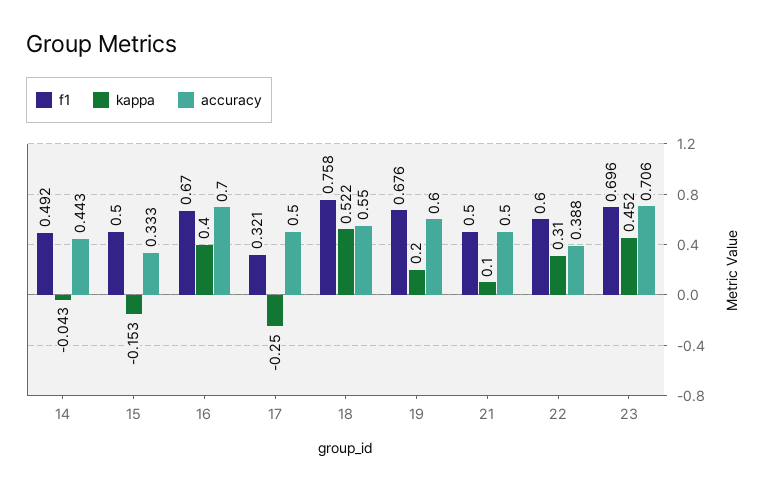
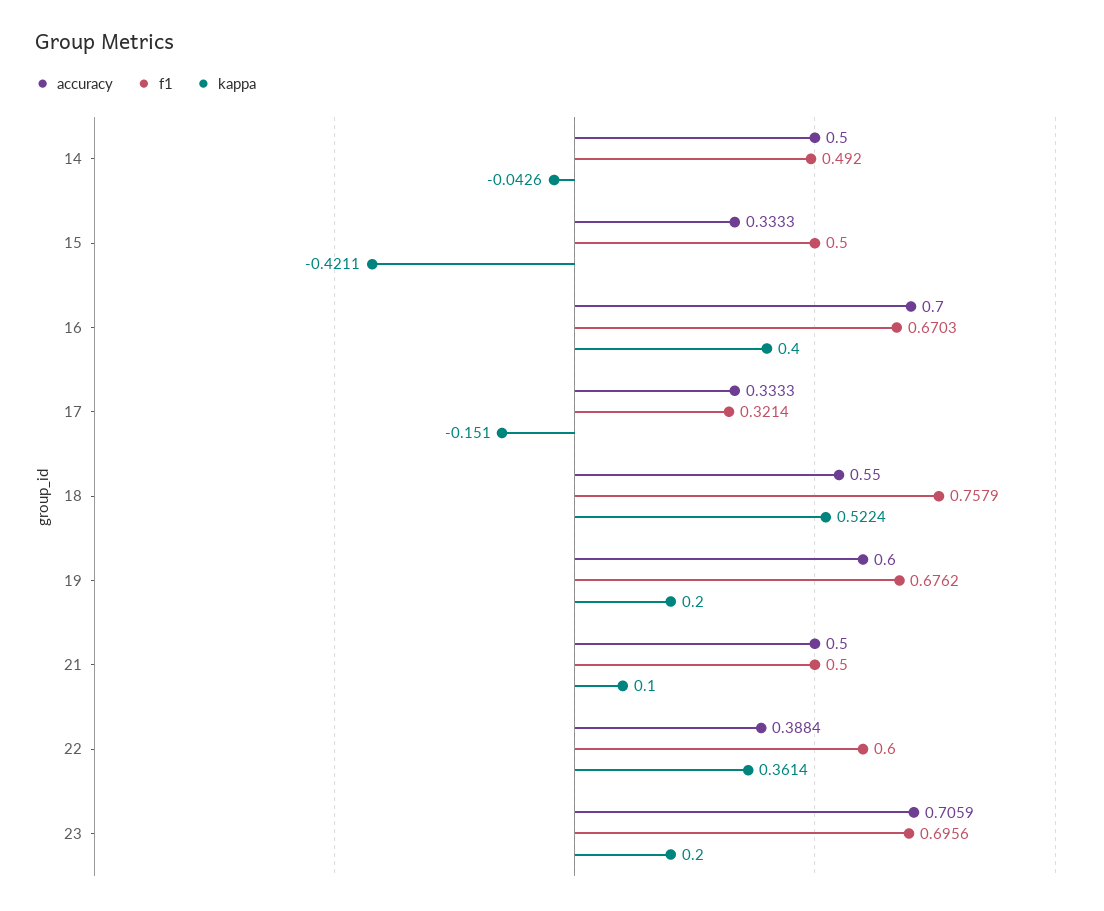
  {
    "f1": {
      "14": 0.492,
      "15": 0.5,
      "16": 0.6703,
      "17": 0.3214,
      "18": 0.7579,
      "19": 0.6762,
      "21": 0.5,
      "22": 0.6,
      "23": 0.6956
    },
    "kappa": {
      "14": -0.0426,
-     "15": -0.153,
+     "15": -0.4211,
      "16": 0.4,
-     "17": -0.25,
+     "17": -0.151,
      "18": 0.5224,
      "19": 0.2,
      "21": 0.1,
-     "22": 0.31,
+     "22": 0.3614,
-     "23": 0.452
+     "23": 0.2
    },
    "accuracy": {
-     "14": 0.443,
+     "14": 0.5,
      "15": 0.3333,
      "16": 0.7,
-     "17": 0.5,
+     "17": 0.3333,
      "18": 0.55,
      "19": 0.6,
      "21": 0.5,
      "22": 0.3884,
      "23": 0.7059
    }
  }

